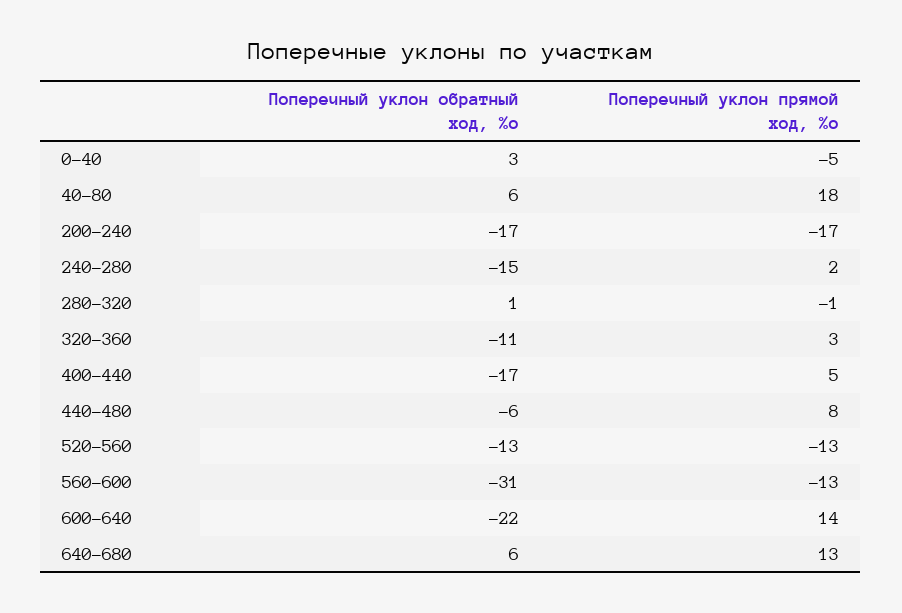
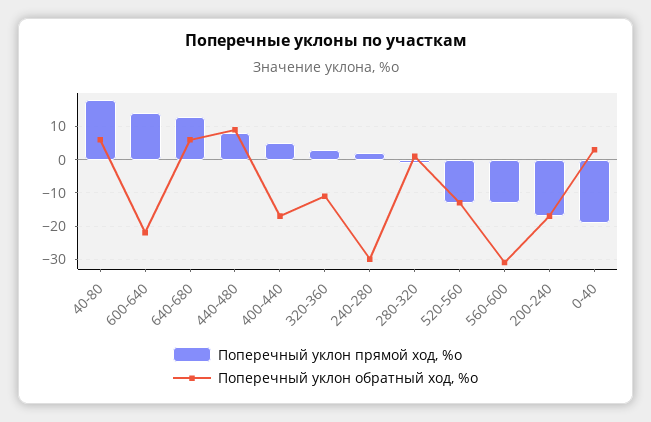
  {
    "Поперечный уклон обратный ход, %о": {
      "0-40": 3,
      "40-80": 6,
      "200-240": -17,
-     "240-280": -15,
+     "240-280": -30,
      "280-320": 1,
      "320-360": -11,
      "400-440": -17,
-     "440-480": -6,
+     "440-480": 10,
      "520-560": -13,
      "560-600": -31,
      "600-640": -22,
      "640-680": 6
    },
    "Поперечный уклон прямой ход, %о": {
-     "0-40": -5,
+     "0-40": -20,
      "40-80": 18,
      "200-240": -17,
      "240-280": 2,
      "280-320": -1,
      "320-360": 3,
      "400-440": 5,
      "440-480": 8,
      "520-560": -13,
      "560-600": -13,
      "600-640": 14,
      "640-680": 13
    }
  }

